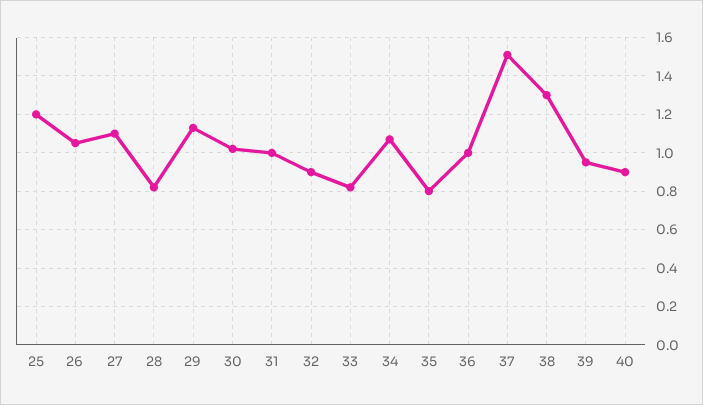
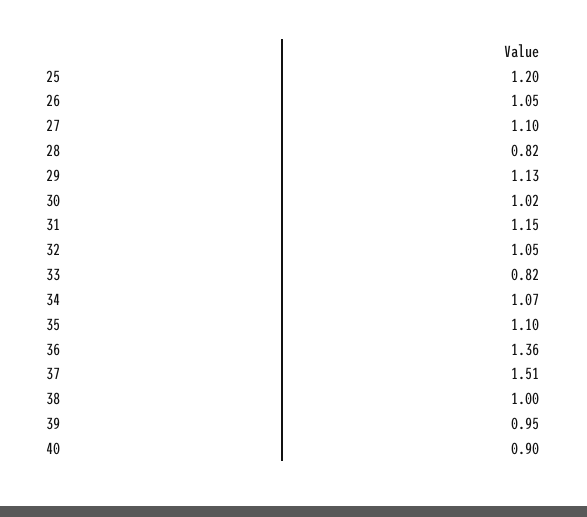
  {
    "25": 1.2,
    "26": 1.05,
    "27": 1.1,
    "28": 0.82,
    "29": 1.13,
    "30": 1.02,
-   "31": 1,
+   "31": 1.15,
-   "32": 0.9,
+   "32": 1.05,
    "33": 0.82,
    "34": 1.07,
-   "35": 0.8,
+   "35": 1.1,
-   "36": 1,
+   "36": 1.36,
    "37": 1.51,
-   "38": 1.3,
+   "38": 1,
    "39": 0.95,
    "40": 0.9
  }

